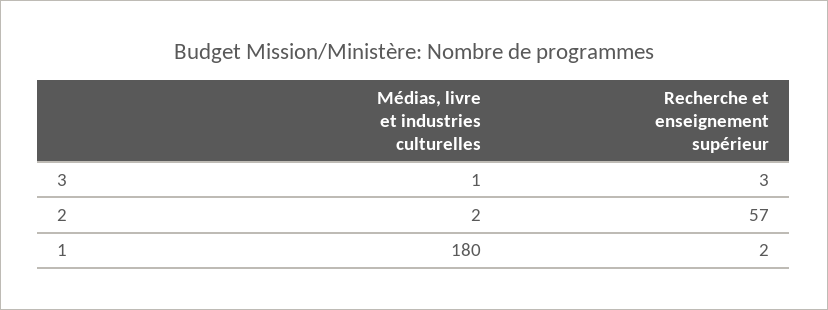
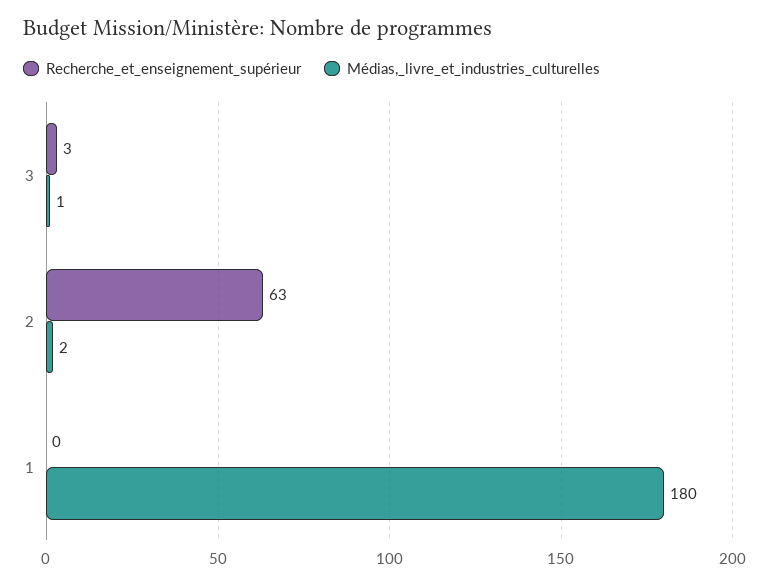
  {
    "Médias, livre et industries culturelles": {
      "3": 1,
      "2": 2,
      "1": 180
    },
    "Recherche et enseignement supérieur": {
      "3": 3,
-     "2": 57,
+     "2": 63,
-     "1": 2
+     "1": 0
    }
  }

